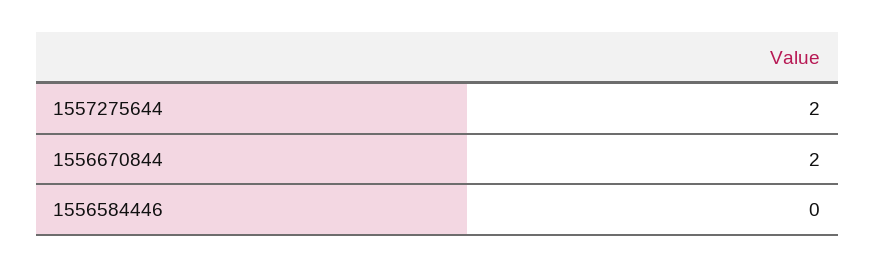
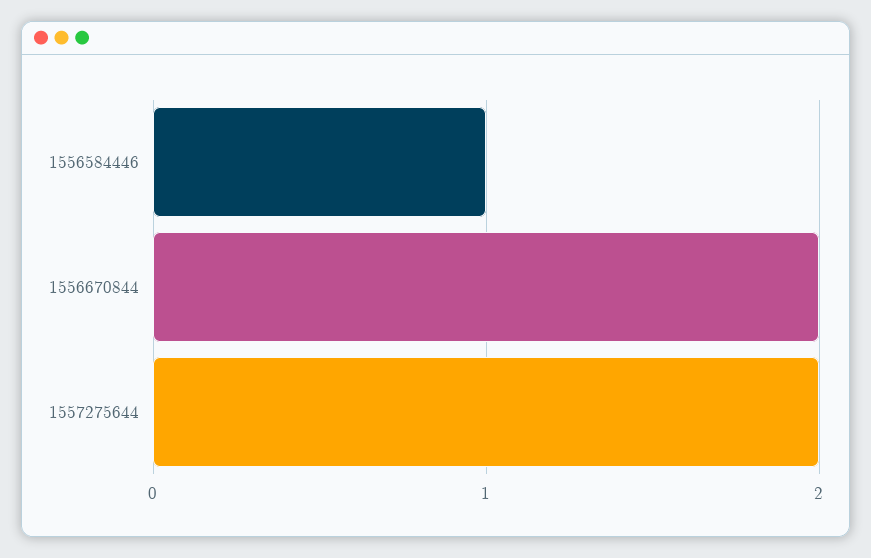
  {
    "1557275644": 2,
    "1556670844": 2,
-   "1556584446": 0
+   "1556584446": 1
  }

